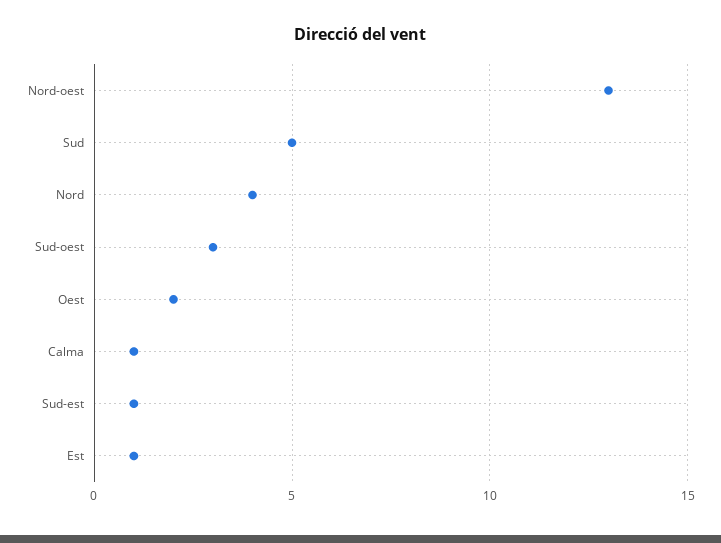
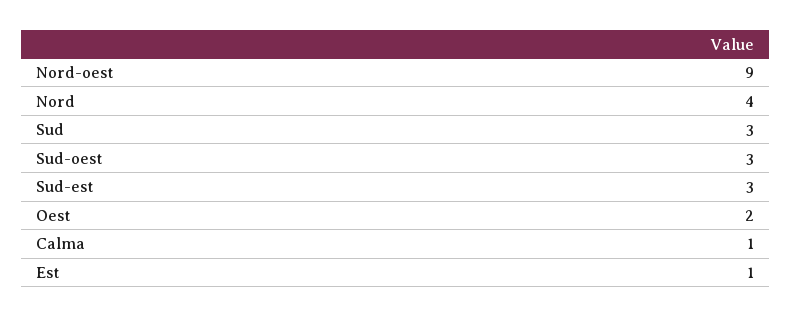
  {
-   "Nord-oest": 13,
+   "Nord-oest": 9,
-   "Sud": 5,
+   "Sud": 3,
    "Nord": 4,
    "Sud-oest": 3,
    "Oest": 2,
    "Calma": 1,
-   "Sud-est": 1,
+   "Sud-est": 3,
    "Est": 1
  }

